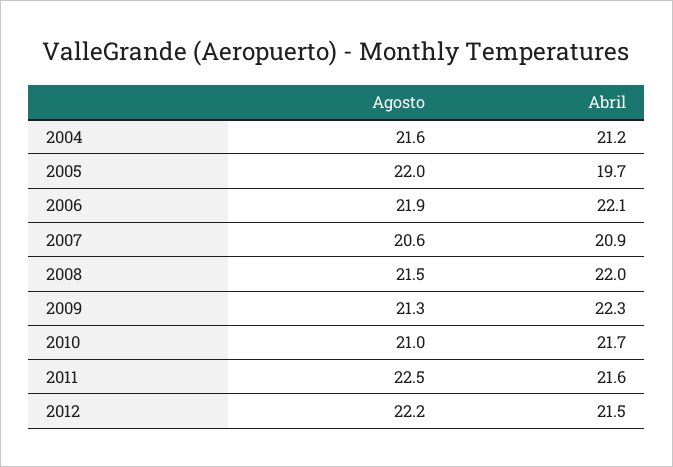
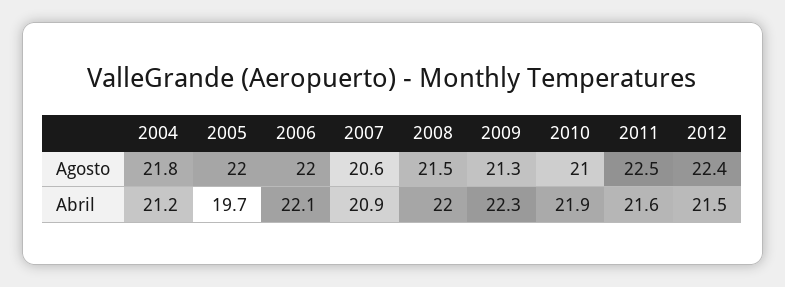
  {
    "Agosto": {
-     "2004": 21.6,
+     "2004": 21.8,
      "2005": 22,
-     "2006": 21.9,
+     "2006": 22,
      "2007": 20.6,
      "2008": 21.5,
      "2009": 21.3,
      "2010": 21,
      "2011": 22.5,
-     "2012": 22.2
+     "2012": 22.4
    },
    "Abril": {
      "2004": 21.2,
      "2005": 19.7,
      "2006": 22.1,
      "2007": 20.9,
      "2008": 22,
      "2009": 22.3,
-     "2010": 21.7,
+     "2010": 21.9,
      "2011": 21.6,
      "2012": 21.5
    }
  }

